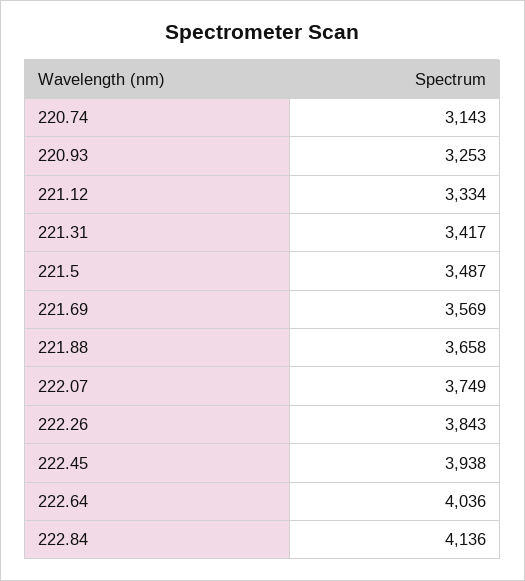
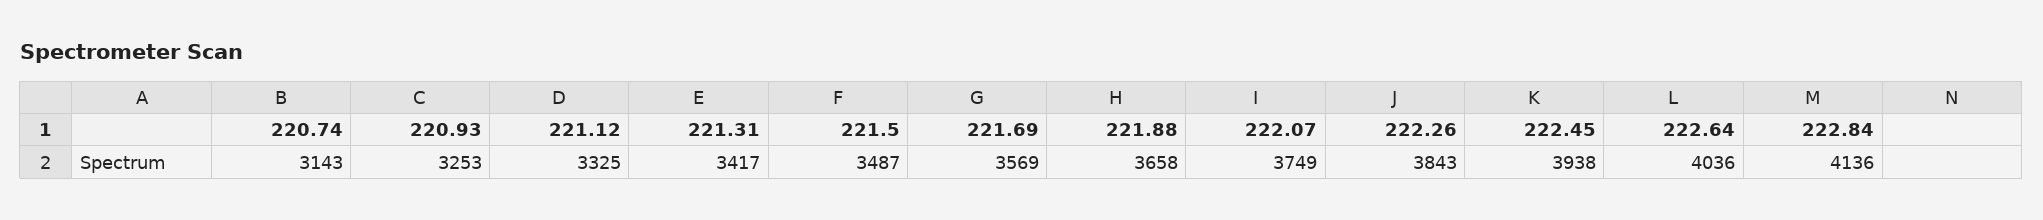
  {
    "220.74": 3143,
    "220.93": 3253,
-   "221.12": 3334,
+   "221.12": 3325,
    "221.31": 3417,
    "221.5": 3487,
    "221.69": 3569,
    "221.88": 3658,
    "222.07": 3749,
    "222.26": 3843,
    "222.45": 3938,
    "222.64": 4036,
    "222.84": 4136
  }

